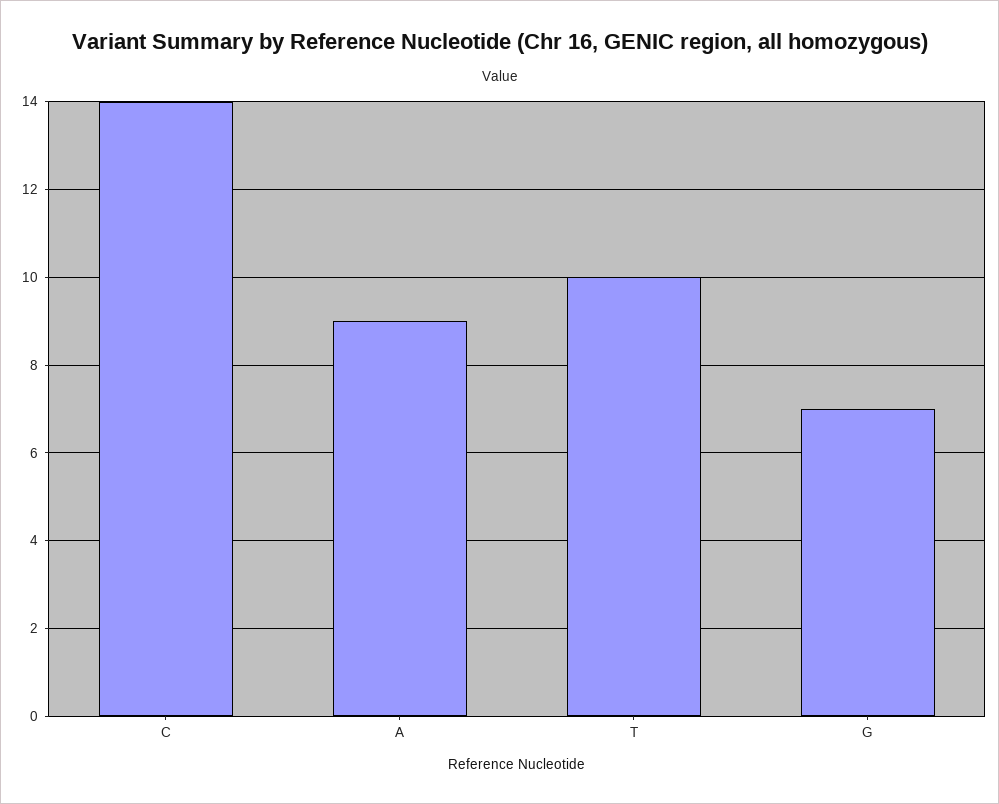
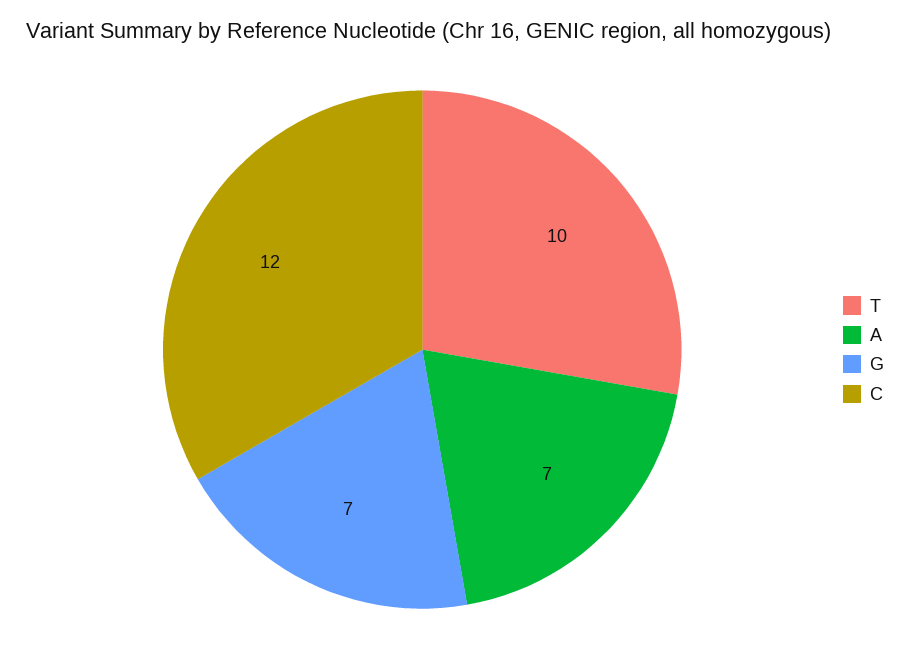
  {
-   "C": 14,
+   "C": 12,
-   "A": 9,
+   "A": 7,
    "T": 10,
    "G": 7
  }

